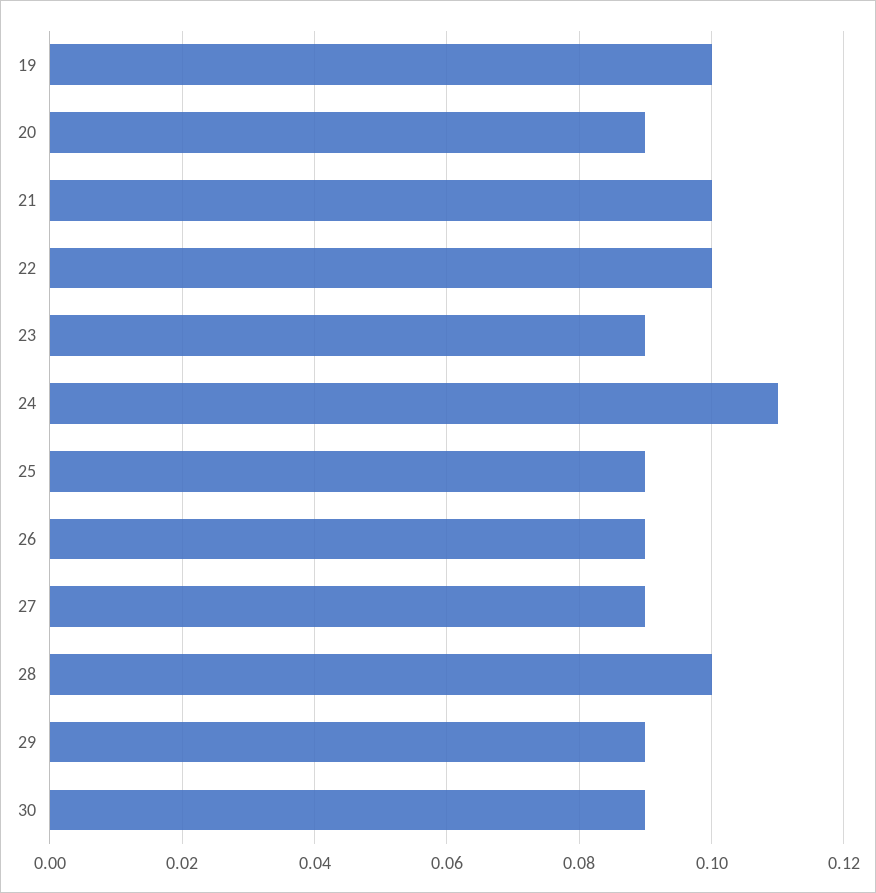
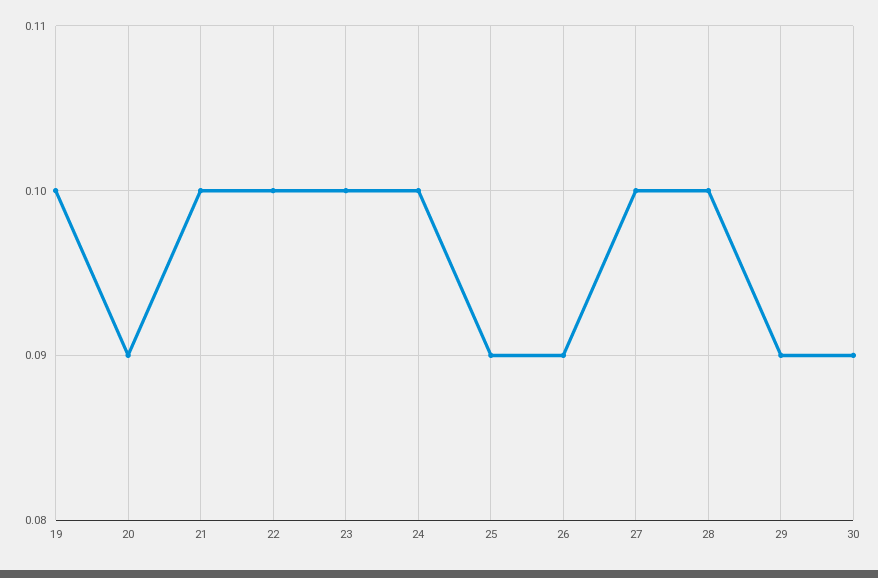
  {
    "19": 0.1,
    "20": 0.09,
    "21": 0.1,
    "22": 0.1,
-   "23": 0.09,
+   "23": 0.1,
-   "24": 0.11,
+   "24": 0.1,
    "25": 0.09,
    "26": 0.09,
-   "27": 0.09,
+   "27": 0.1,
    "28": 0.1,
    "29": 0.09,
    "30": 0.09
  }

